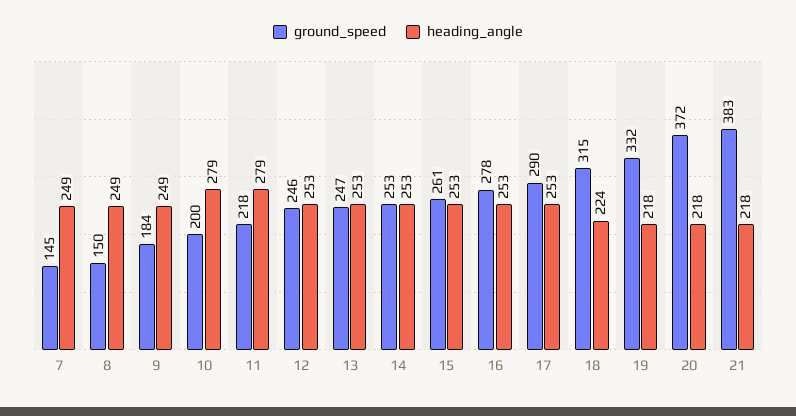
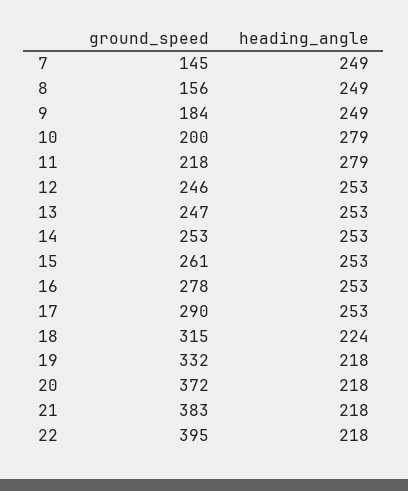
  {
    "ground_speed": {
      "7": 145,
-     "8": 150,
+     "8": 156,
      "9": 184,
      "10": 200,
      "11": 218,
      "12": 246,
      "13": 247,
      "14": 253,
      "15": 261,
      "16": 278,
      "17": 290,
      "18": 315,
      "19": 332,
      "20": 372,
-     "21": 383
+     "21": 383,
+     "22": 395
    },
    "heading_angle": {
      "7": 249,
      "8": 249,
      "9": 249,
      "10": 279,
      "11": 279,
      "12": 253,
      "13": 253,
      "14": 253,
      "15": 253,
      "16": 253,
      "17": 253,
      "18": 224,
      "19": 218,
      "20": 218,
-     "21": 218
+     "21": 218,
+     "22": 218
    }
  }

